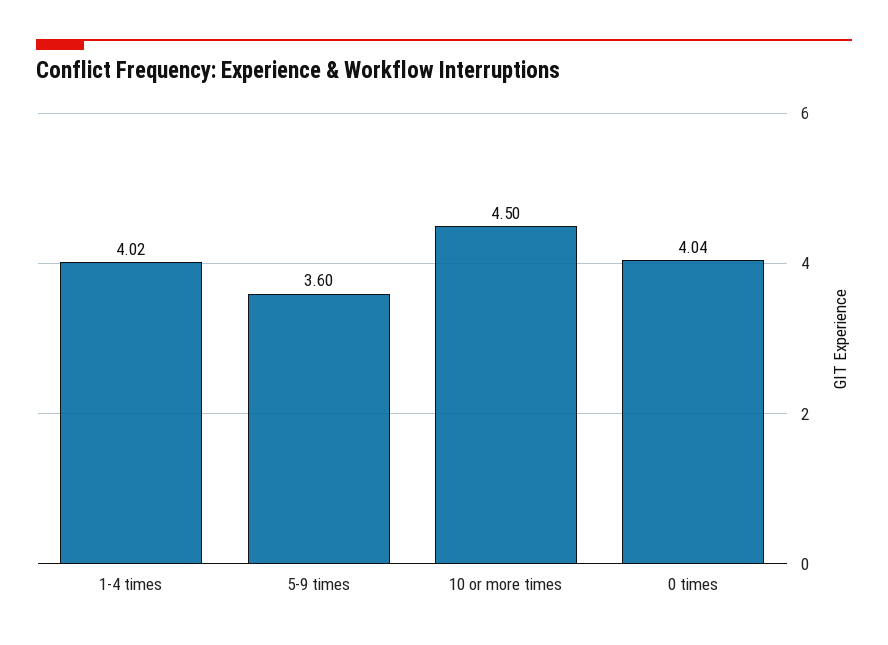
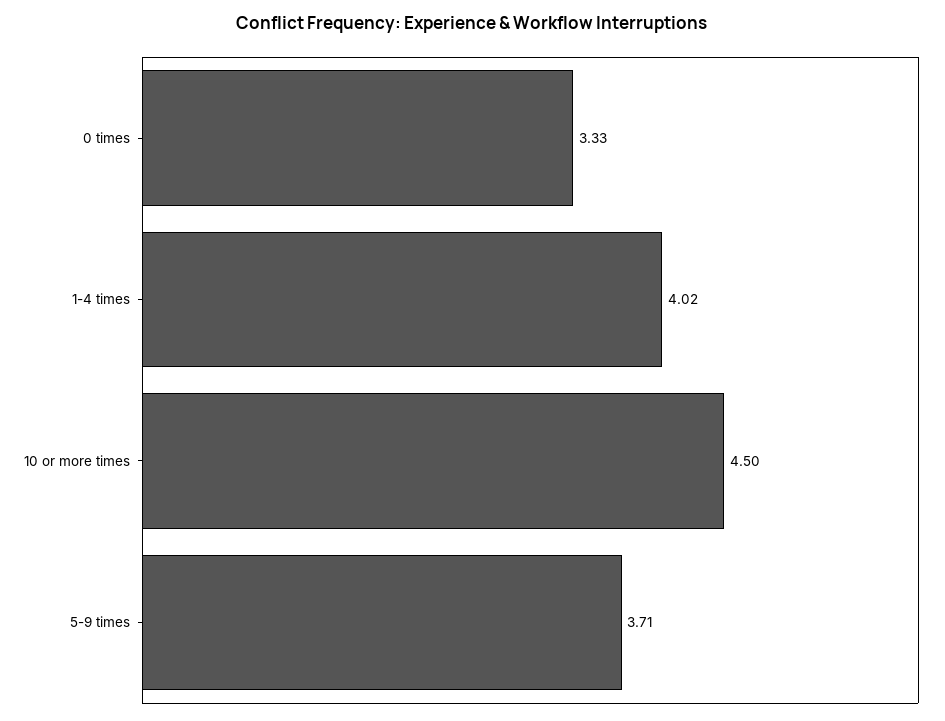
  {
    "1-4 times": 4.02,
-   "5-9 times": 3.6,
+   "5-9 times": 3.71,
    "10 or more times": 4.5,
-   "0 times": 4.04
+   "0 times": 3.33
  }

